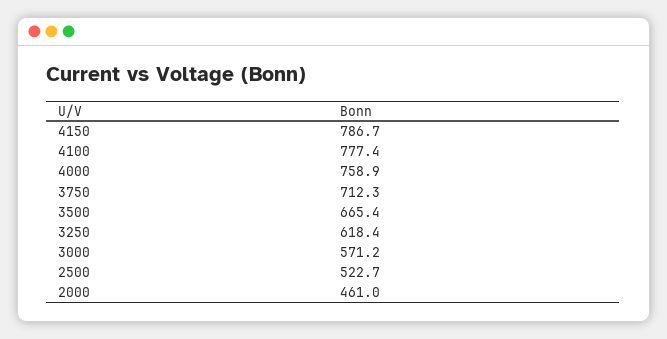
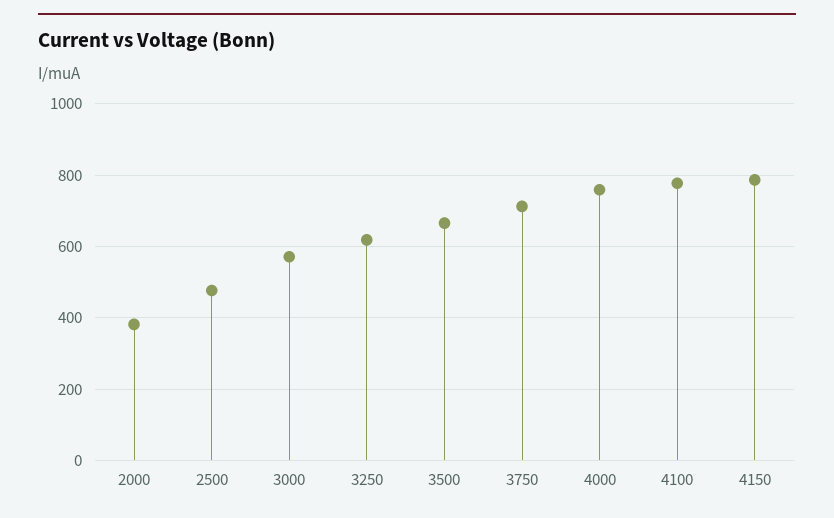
  {
    "4150": 786.7,
    "4100": 777.4,
    "4000": 758.9,
    "3750": 712.3,
    "3500": 665.4,
    "3250": 618.4,
    "3000": 571.2,
-   "2500": 522.7,
+   "2500": 480,
-   "2000": 461
+   "2000": 380
  }

